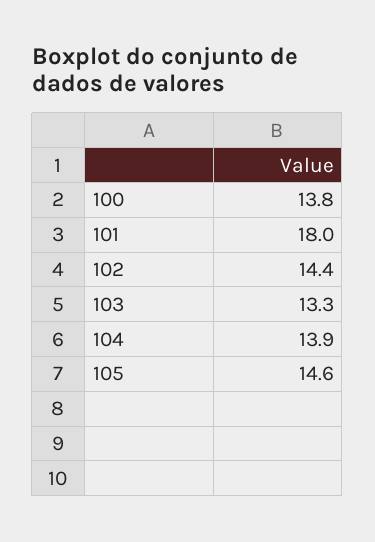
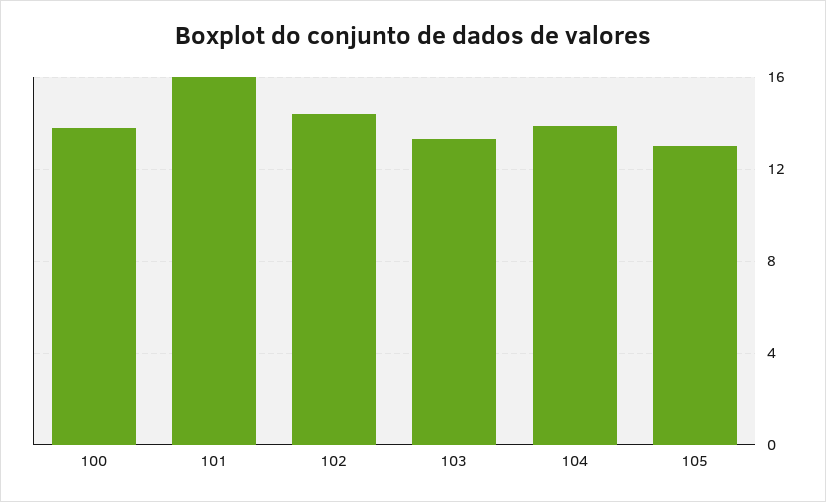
  {
    "100": 13.8,
-   "101": 18,
+   "101": 16,
    "102": 14.4,
    "103": 13.3,
    "104": 13.9,
-   "105": 14.6
+   "105": 13
  }

